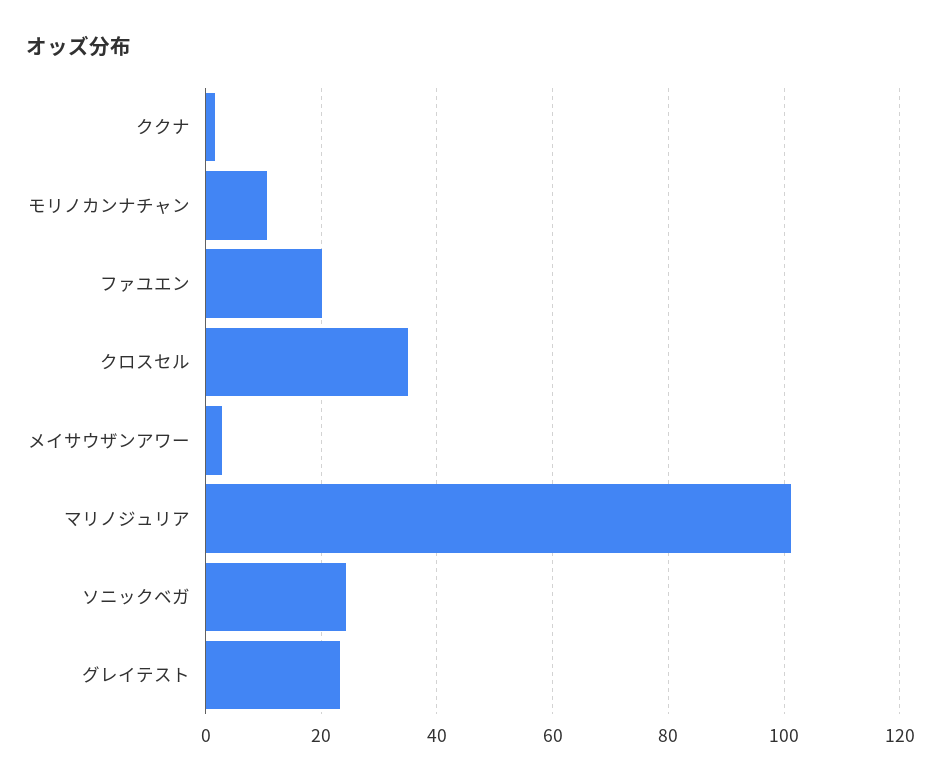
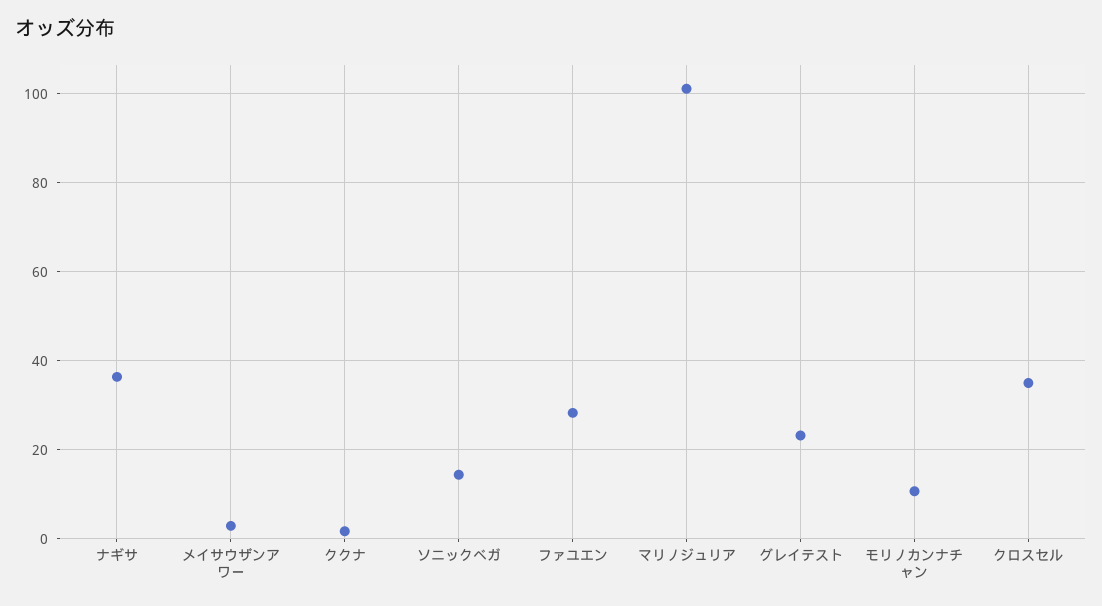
  {
    "ククナ": 2,
    "モリノカンナチャン": 10,
-   "ファユエン": 20,
+   "ファユエン": 28,
    "クロスセル": 36,
    "メイサウザンアワー": 2,
    "マリノジュリア": 102,
-   "ソニックベガ": 24,
+   "ソニックベガ": 14,
-   "グレイテスト": 24
+   "グレイテスト": 24,
+   "ナギサ": 36
  }

